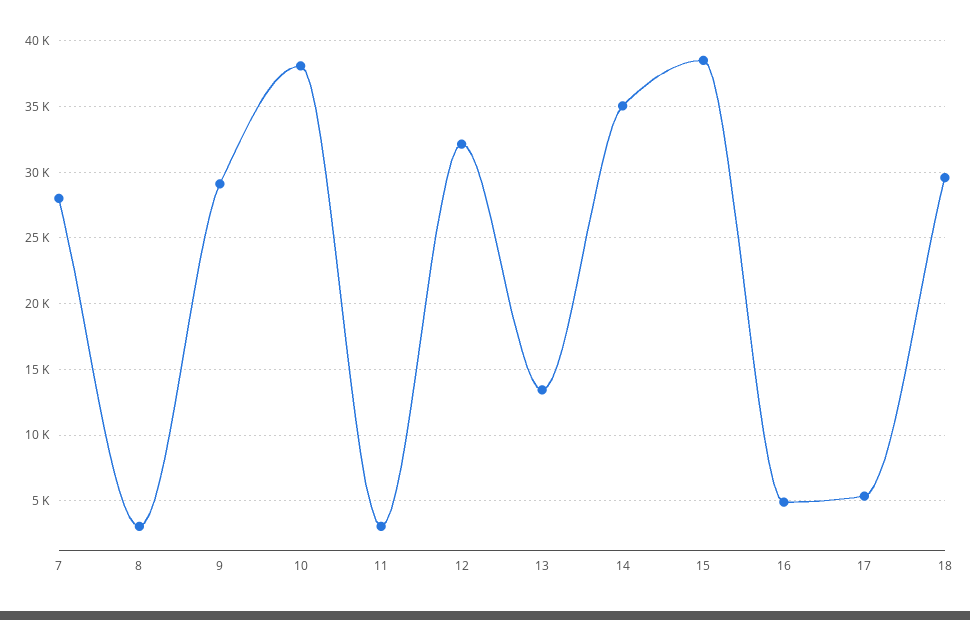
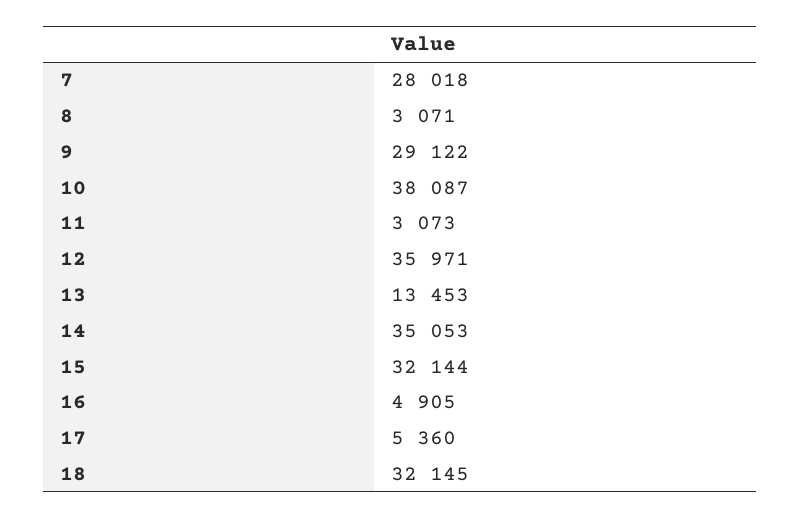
  {
    "7": 28018,
    "8": 3071,
    "9": 29122,
    "10": 38087,
    "11": 3073,
-   "12": 32000,
+   "12": 35971,
    "13": 13453,
    "14": 35053,
-   "15": 38500,
+   "15": 32144,
    "16": 4905,
    "17": 5360,
-   "18": 29500
+   "18": 32145
  }

